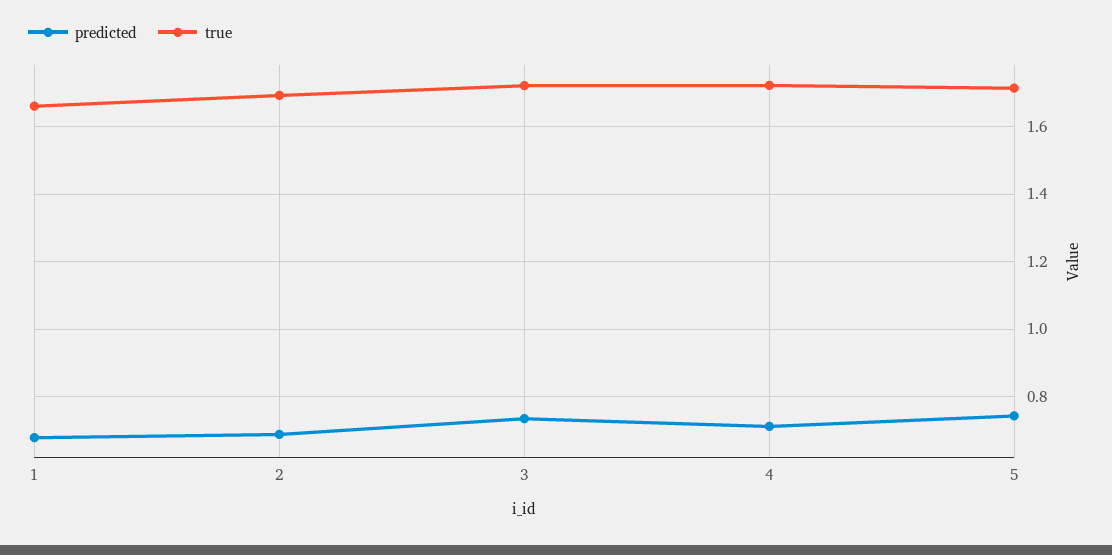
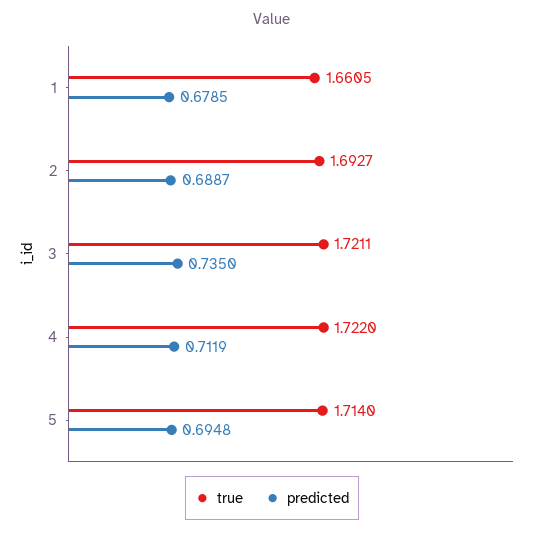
  {
    "predicted": {
      "1": 0.6785,
      "2": 0.6887,
      "3": 0.735,
      "4": 0.7119,
-     "5": 0.74
+     "5": 0.6948
    },
    "true": {
      "1": 1.6605,
      "2": 1.6927,
      "3": 1.7211,
      "4": 1.722,
      "5": 1.714
    }
  }

